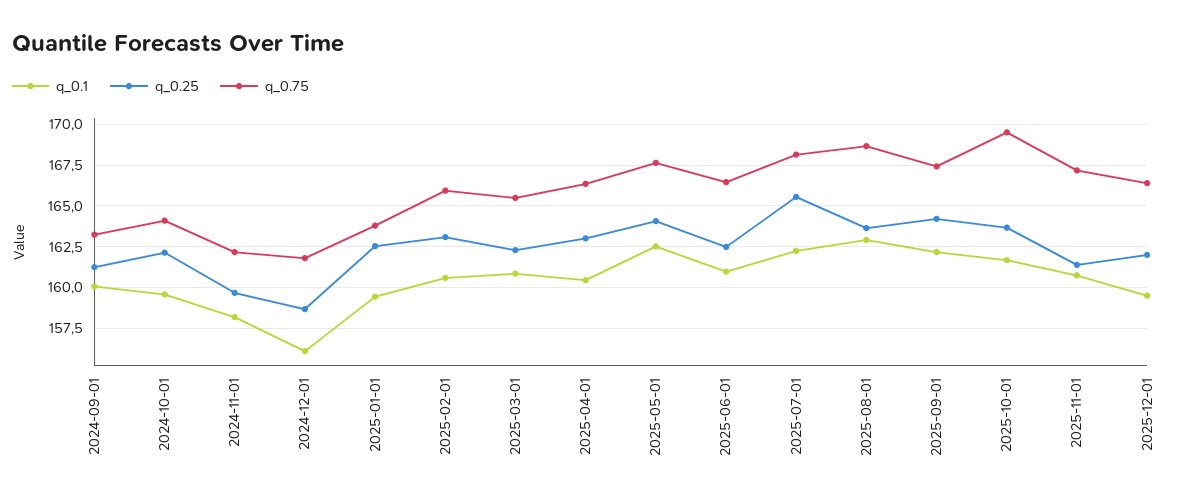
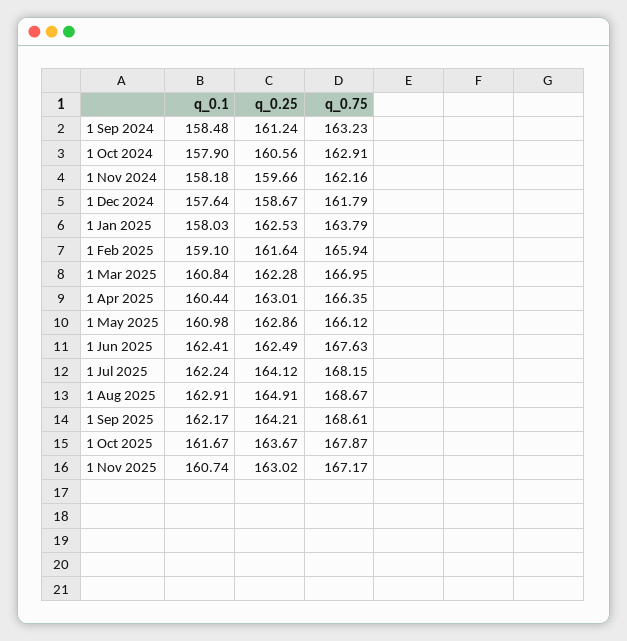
  {
    "q_0.1": {
-     "2024-09-01": 160,
+     "2024-09-01": 158.48,
-     "2024-10-01": 159.5,
+     "2024-10-01": 157.9,
      "2024-11-01": 158.18,
-     "2024-12-01": 156,
+     "2024-12-01": 157.64,
-     "2025-01-01": 159.5,
+     "2025-01-01": 158.03,
-     "2025-02-01": 160.5,
+     "2025-02-01": 159.1,
      "2025-03-01": 160.84,
      "2025-04-01": 160.44,
-     "2025-05-01": 162.5,
+     "2025-05-01": 160.98,
-     "2025-06-01": 161,
+     "2025-06-01": 162.41,
      "2025-07-01": 162.24,
      "2025-08-01": 162.91,
      "2025-09-01": 162.17,
      "2025-10-01": 161.67,
-     "2025-11-01": 160.74,
+     "2025-11-01": 160.74
-     "2025-12-01": 159.5
    },
    "q_0.25": {
      "2024-09-01": 161.24,
-     "2024-10-01": 162,
+     "2024-10-01": 160.56,
      "2024-11-01": 159.66,
      "2024-12-01": 158.67,
      "2025-01-01": 162.53,
-     "2025-02-01": 163,
+     "2025-02-01": 161.64,
      "2025-03-01": 162.28,
      "2025-04-01": 163.01,
-     "2025-05-01": 164,
+     "2025-05-01": 162.86,
      "2025-06-01": 162.49,
-     "2025-07-01": 165.5,
+     "2025-07-01": 164.12,
-     "2025-08-01": 163.5,
+     "2025-08-01": 164.91,
      "2025-09-01": 164.21,
      "2025-10-01": 163.67,
-     "2025-11-01": 161.5,
+     "2025-11-01": 163.02
-     "2025-12-01": 162
    },
    "q_0.75": {
      "2024-09-01": 163.23,
-     "2024-10-01": 164,
+     "2024-10-01": 162.91,
      "2024-11-01": 162.16,
      "2024-12-01": 161.79,
      "2025-01-01": 163.79,
      "2025-02-01": 165.94,
-     "2025-03-01": 165.5,
+     "2025-03-01": 166.95,
      "2025-04-01": 166.35,
-     "2025-05-01": 167.5,
+     "2025-05-01": 166.12,
-     "2025-06-01": 166.5,
+     "2025-06-01": 167.63,
      "2025-07-01": 168.15,
      "2025-08-01": 168.67,
-     "2025-09-01": 167.5,
+     "2025-09-01": 168.61,
-     "2025-10-01": 169.5,
+     "2025-10-01": 167.87,
-     "2025-11-01": 167.17,
+     "2025-11-01": 167.17
-     "2025-12-01": 166.5
    }
  }

